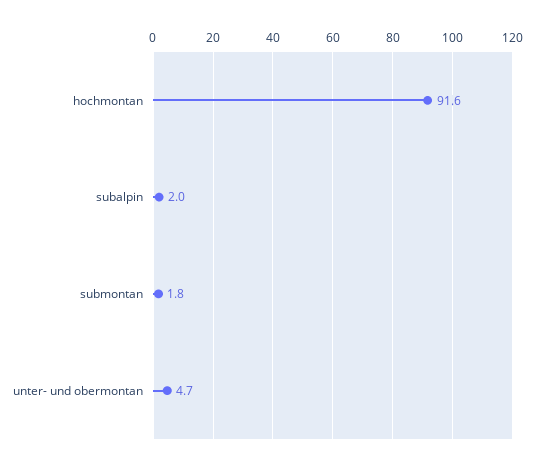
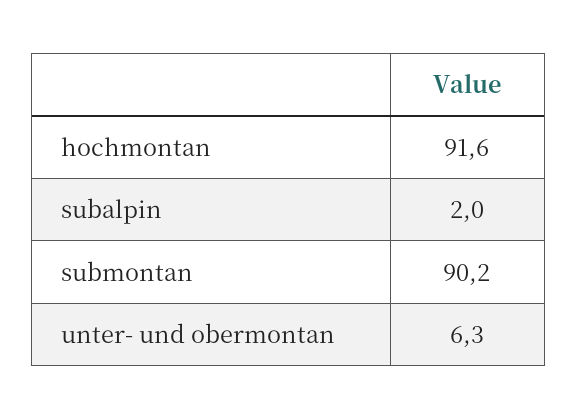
  {
    "hochmontan": 91.6,
    "subalpin": 2,
-   "submontan": 1.8,
+   "submontan": 90.2,
-   "unter- und obermontan": 4.7
+   "unter- und obermontan": 6.3
  }

